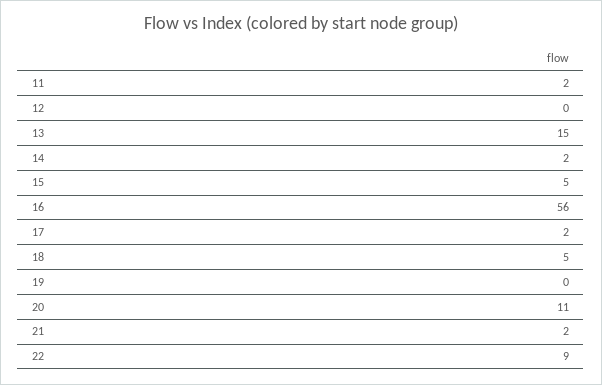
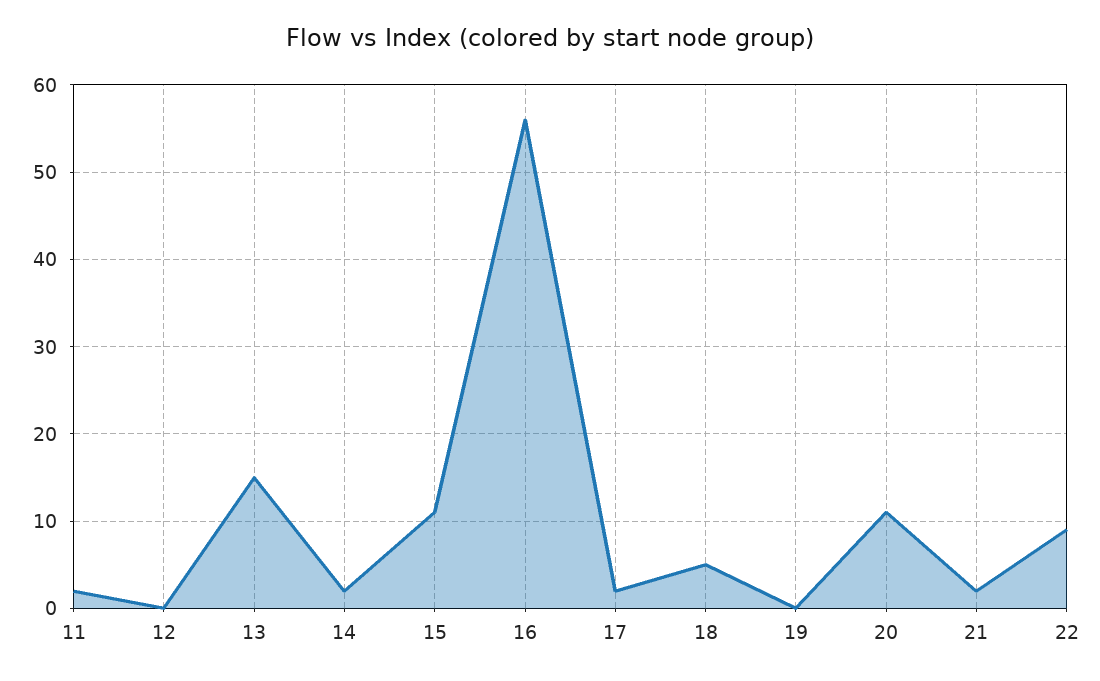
  {
    "11": 2,
    "12": 0,
    "13": 15,
    "14": 2,
-   "15": 5,
+   "15": 11,
    "16": 56,
    "17": 2,
    "18": 5,
    "19": 0,
    "20": 11,
    "21": 2,
    "22": 9
  }

